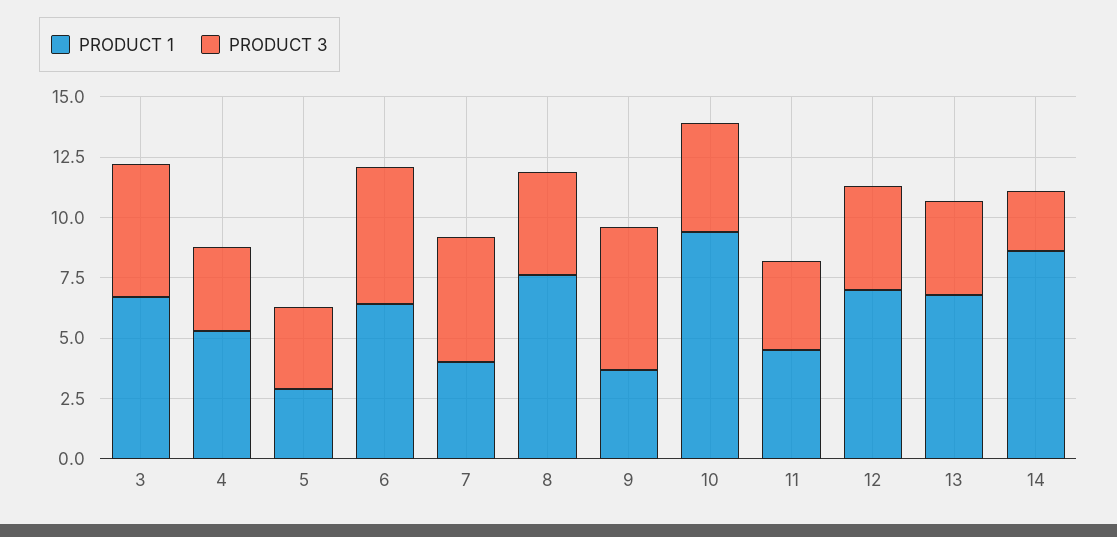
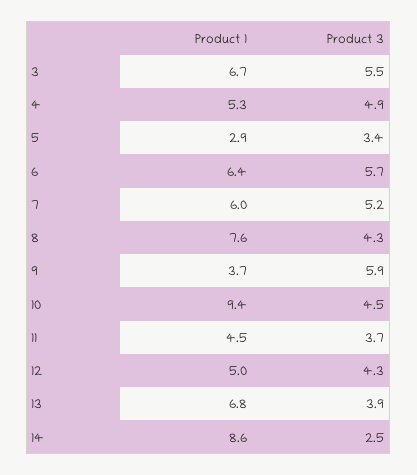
  {
    "PRODUCT 1": {
      "3": 6.7,
      "4": 5.3,
      "5": 2.9,
      "6": 6.4,
-     "7": 4,
+     "7": 6,
      "8": 7.6,
      "9": 3.7,
      "10": 9.4,
      "11": 4.5,
-     "12": 7,
+     "12": 5,
      "13": 6.8,
      "14": 8.6
    },
    "PRODUCT 3": {
      "3": 5.5,
-     "4": 3.5,
+     "4": 4.9,
      "5": 3.4,
      "6": 5.7,
      "7": 5.2,
      "8": 4.3,
      "9": 5.9,
      "10": 4.5,
      "11": 3.7,
      "12": 4.3,
      "13": 3.9,
      "14": 2.5
    }
  }

